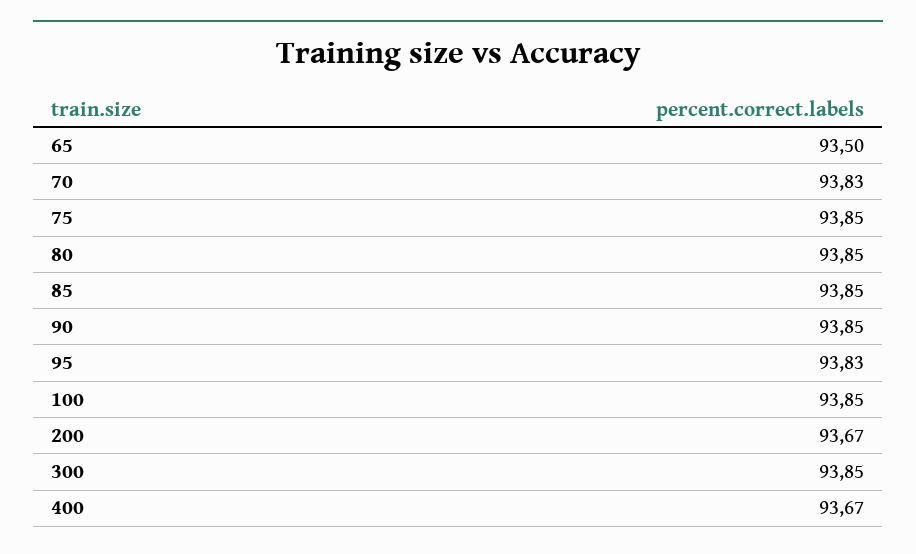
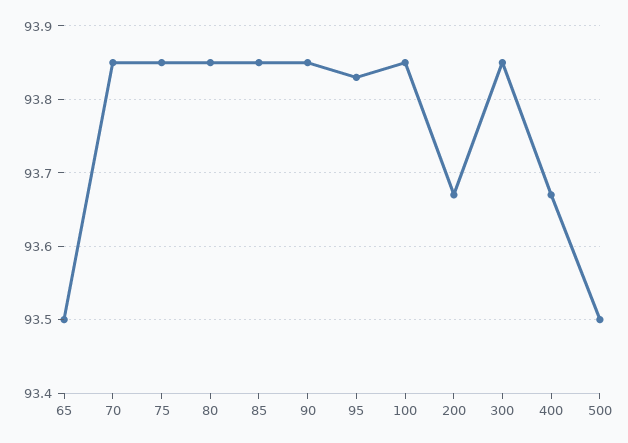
  {
    "65": 93.5,
-   "70": 93.83,
+   "70": 93.85,
    "75": 93.85,
    "80": 93.85,
    "85": 93.85,
    "90": 93.85,
    "95": 93.83,
    "100": 93.85,
    "200": 93.67,
    "300": 93.85,
-   "400": 93.67
+   "400": 93.67,
+   "500": 93.5
  }

